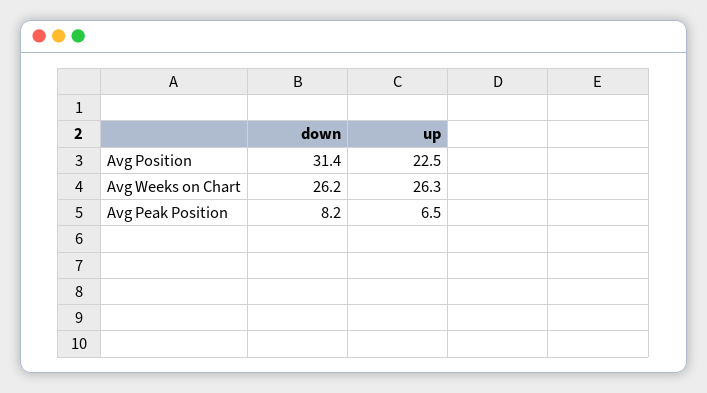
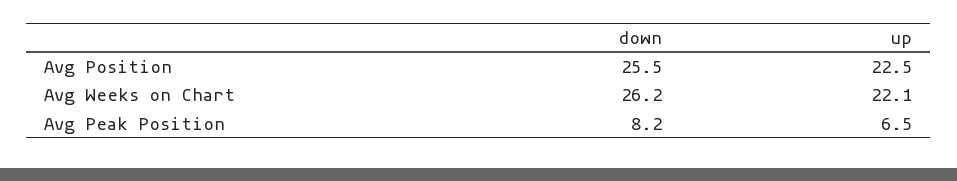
  {
    "down": {
-     "Avg Position": 31.4,
+     "Avg Position": 25.5,
      "Avg Weeks on Chart": 26.2,
      "Avg Peak Position": 8.2
    },
    "up": {
      "Avg Position": 22.5,
-     "Avg Weeks on Chart": 26.3,
+     "Avg Weeks on Chart": 22.1,
      "Avg Peak Position": 6.5
    }
  }

